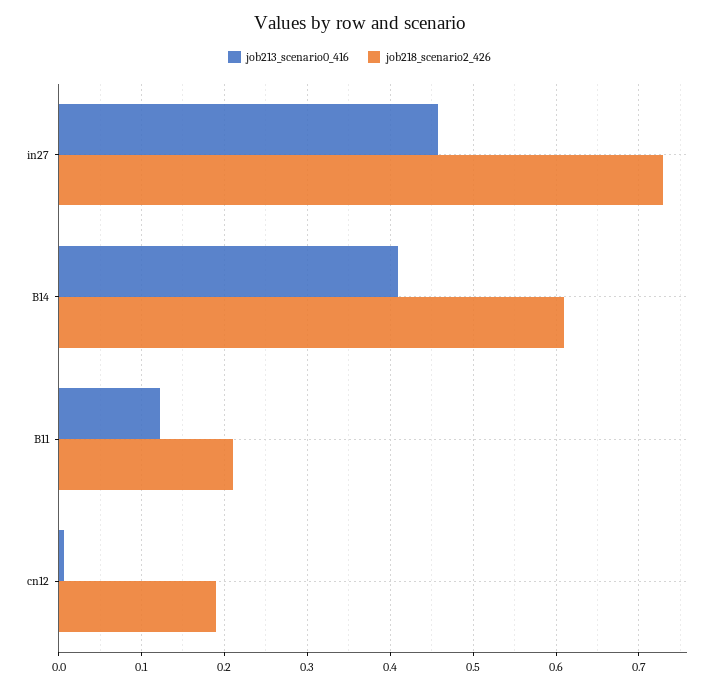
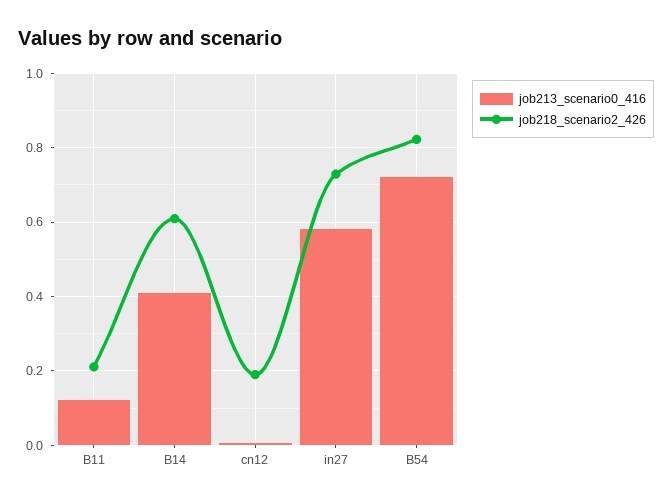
  {
    "job213_scenario0_416": {
-     "in27": 0.46,
+     "in27": 0.58,
      "B14": 0.41,
      "B11": 0.12,
-     "cn12": 0.01
+     "cn12": 0.01,
+     "B54": 0.72
    },
    "job218_scenario2_426": {
      "in27": 0.73,
      "B14": 0.61,
      "B11": 0.21,
-     "cn12": 0.19
+     "cn12": 0.19,
+     "B54": 0.82
    }
  }

